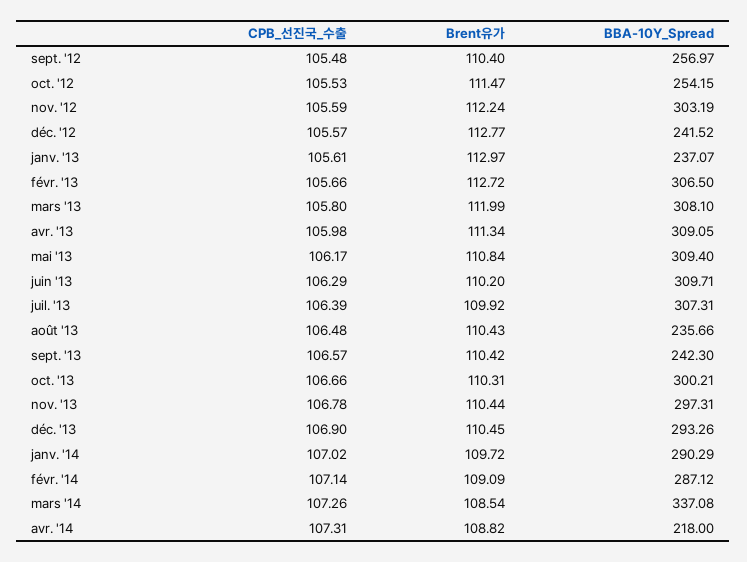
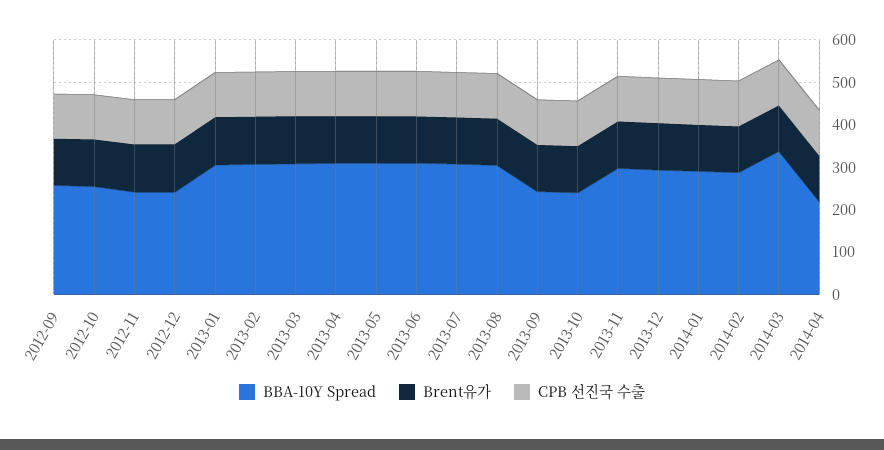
  {
    "CPB_선진국_수출": {
      "sept. '12": 105.48,
      "oct. '12": 105.53,
      "nov. '12": 105.59,
      "déc. '12": 105.57,
      "janv. '13": 105.61,
      "févr. '13": 105.66,
      "mars '13": 105.8,
      "avr. '13": 105.98,
      "mai '13": 106.17,
      "juin '13": 106.29,
      "juil. '13": 106.39,
      "août '13": 106.48,
      "sept. '13": 106.57,
      "oct. '13": 106.66,
      "nov. '13": 106.78,
      "déc. '13": 106.9,
      "janv. '14": 107.02,
      "févr. '14": 107.14,
      "mars '14": 107.26,
      "avr. '14": 107.31
    },
    "Brent유가": {
      "sept. '12": 110.4,
      "oct. '12": 111.47,
      "nov. '12": 112.24,
      "déc. '12": 112.77,
      "janv. '13": 112.97,
      "févr. '13": 112.72,
      "mars '13": 111.99,
      "avr. '13": 111.34,
      "mai '13": 110.84,
      "juin '13": 110.2,
      "juil. '13": 109.92,
      "août '13": 110.43,
      "sept. '13": 110.42,
      "oct. '13": 110.31,
      "nov. '13": 110.44,
      "déc. '13": 110.45,
      "janv. '14": 109.72,
      "févr. '14": 109.09,
      "mars '14": 108.54,
      "avr. '14": 108.82
    },
    "BBA-10Y_Spread": {
      "sept. '12": 256.97,
      "oct. '12": 254.15,
-     "nov. '12": 303.19,
+     "nov. '12": 240,
      "déc. '12": 241.52,
-     "janv. '13": 237.07,
+     "janv. '13": 300,
      "févr. '13": 306.5,
      "mars '13": 308.1,
      "avr. '13": 309.05,
      "mai '13": 309.4,
      "juin '13": 309.71,
      "juil. '13": 307.31,
-     "août '13": 235.66,
+     "août '13": 300,
      "sept. '13": 242.3,
-     "oct. '13": 300.21,
+     "oct. '13": 240,
      "nov. '13": 297.31,
      "déc. '13": 293.26,
      "janv. '14": 290.29,
      "févr. '14": 287.12,
      "mars '14": 337.08,
      "avr. '14": 218
    }
  }

